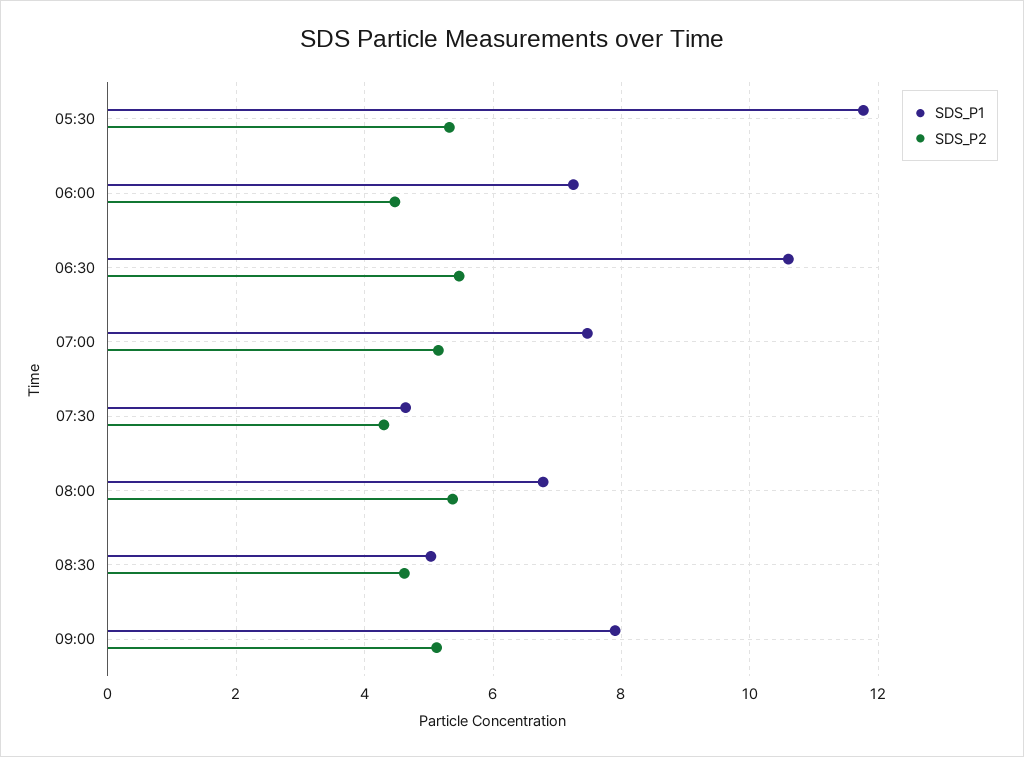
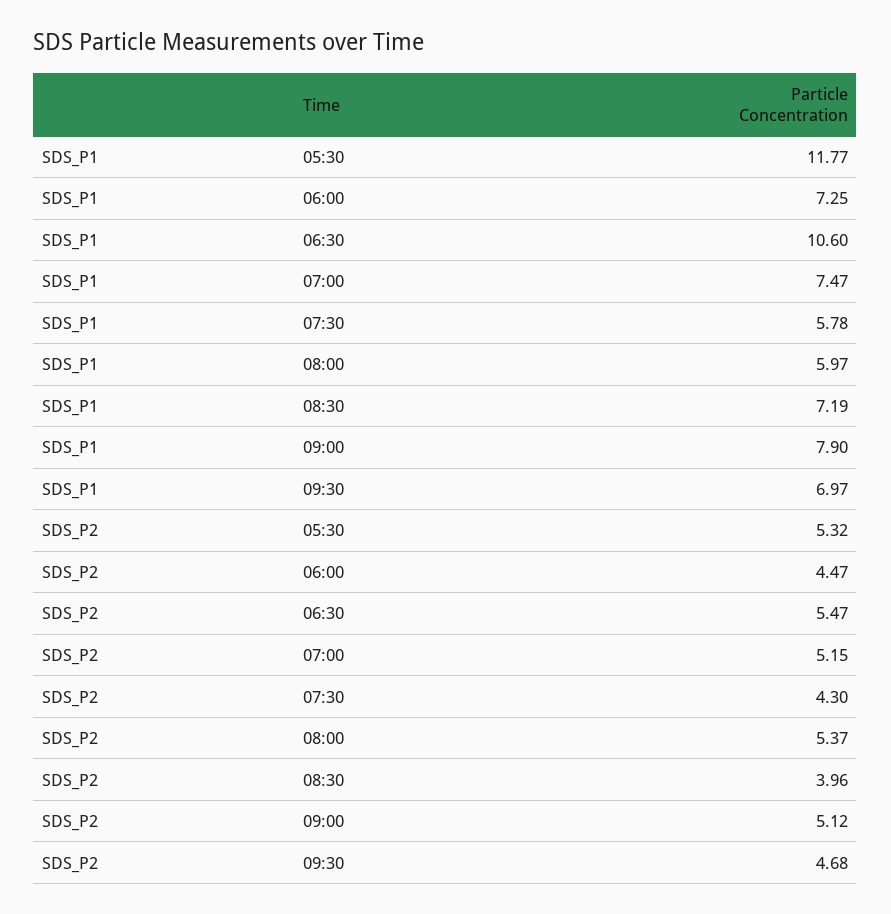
  {
    "SDS_P1": {
      "05:30": 11.77,
      "06:00": 7.25,
      "06:30": 10.6,
      "07:00": 7.47,
-     "07:30": 4.6,
+     "07:30": 5.78,
-     "08:00": 6.8,
+     "08:00": 5.97,
-     "08:30": 5,
+     "08:30": 7.19,
-     "09:00": 7.9
+     "09:00": 7.9,
+     "09:30": 6.97
    },
    "SDS_P2": {
      "05:30": 5.32,
      "06:00": 4.47,
      "06:30": 5.47,
      "07:00": 5.15,
      "07:30": 4.3,
      "08:00": 5.37,
-     "08:30": 4.6,
+     "08:30": 3.96,
-     "09:00": 5.12
+     "09:00": 5.12,
+     "09:30": 4.68
    }
  }

